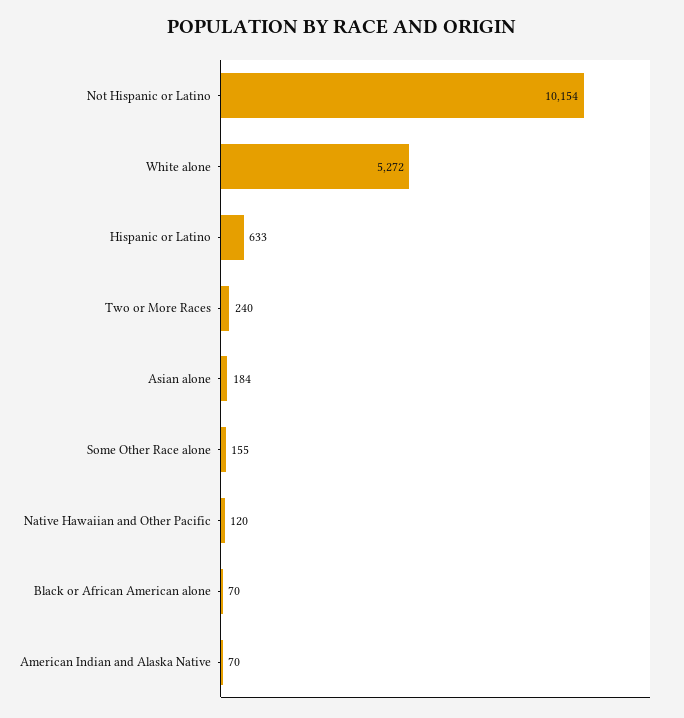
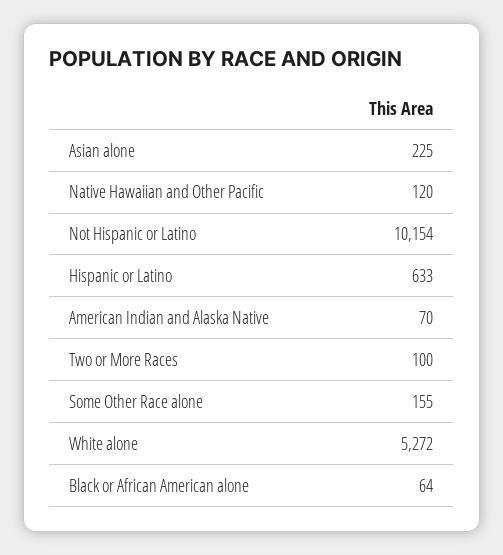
  {
    "Not Hispanic or Latino": 10154,
    "White alone": 5272,
    "Hispanic or Latino": 633,
-   "Two or More Races": 240,
+   "Two or More Races": 100,
-   "Asian alone": 184,
+   "Asian alone": 225,
    "Some Other Race alone": 155,
    "Native Hawaiian and Other Pacific": 120,
-   "Black or African American alone": 70,
+   "Black or African American alone": 64,
    "American Indian and Alaska Native": 70
  }

